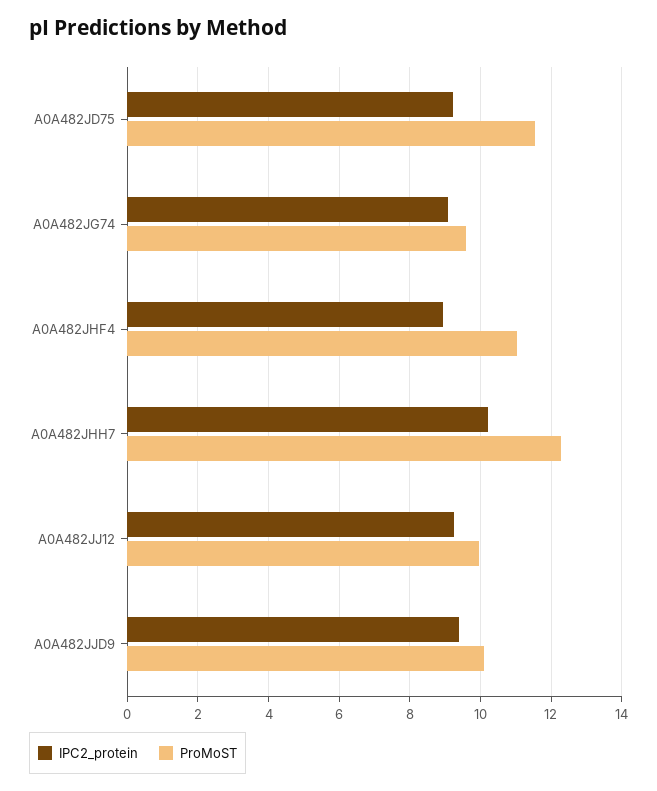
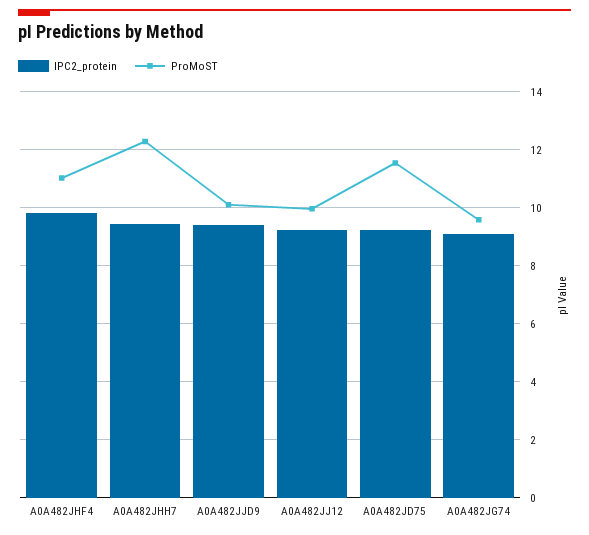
  {
    "IPC2_protein": {
      "A0A482JD75": 9.2,
      "A0A482JG74": 9,
-     "A0A482JHF4": 9,
+     "A0A482JHF4": 9.75,
-     "A0A482JHH7": 10.2,
+     "A0A482JHH7": 9.5,
      "A0A482JJ12": 9.2,
      "A0A482JJD9": 9.4
    },
    "ProMoST": {
      "A0A482JD75": 11.6,
      "A0A482JG74": 9.6,
      "A0A482JHF4": 11,
      "A0A482JHH7": 12.2,
      "A0A482JJ12": 10,
      "A0A482JJD9": 10.2
    }
  }

